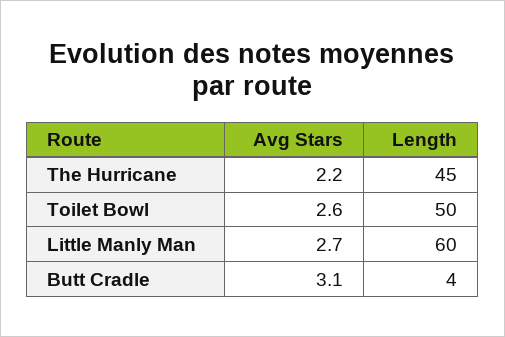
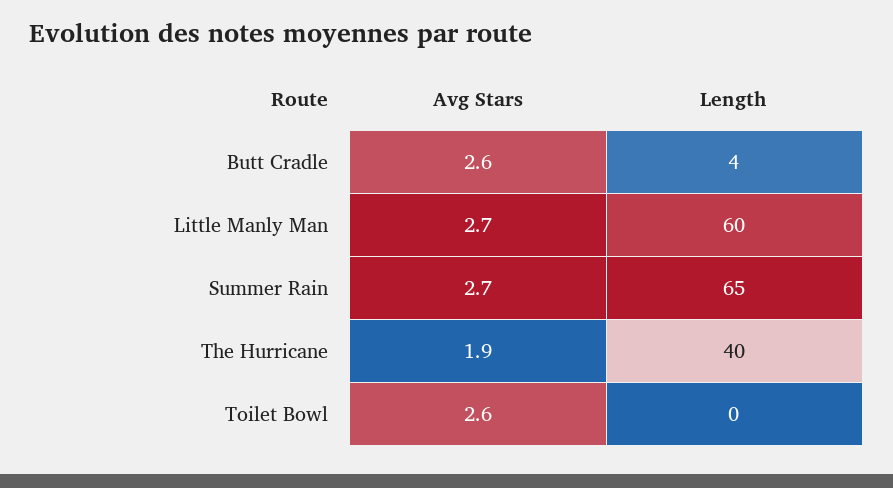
  {
    "Avg Stars": {
-     "The Hurricane": 2.2,
+     "The Hurricane": 1.9,
      "Toilet Bowl": 2.6,
      "Little Manly Man": 2.7,
-     "Butt Cradle": 3.1
+     "Butt Cradle": 2.6,
+     "Summer Rain": 2.7
    },
    "Length": {
-     "The Hurricane": 45,
+     "The Hurricane": 40,
-     "Toilet Bowl": 50,
+     "Toilet Bowl": 0,
      "Little Manly Man": 60,
-     "Butt Cradle": 4
+     "Butt Cradle": 4,
+     "Summer Rain": 65
    }
  }

